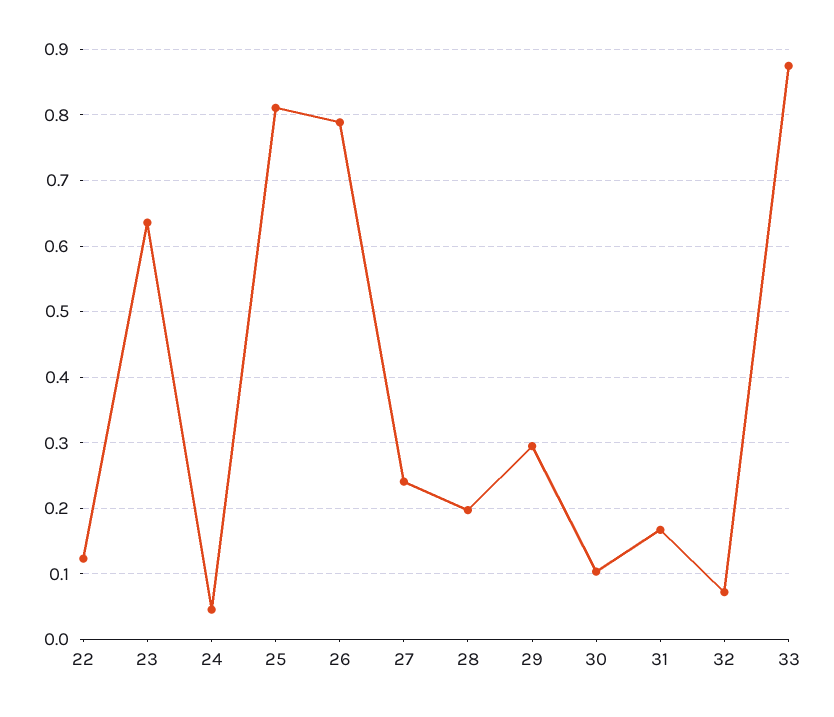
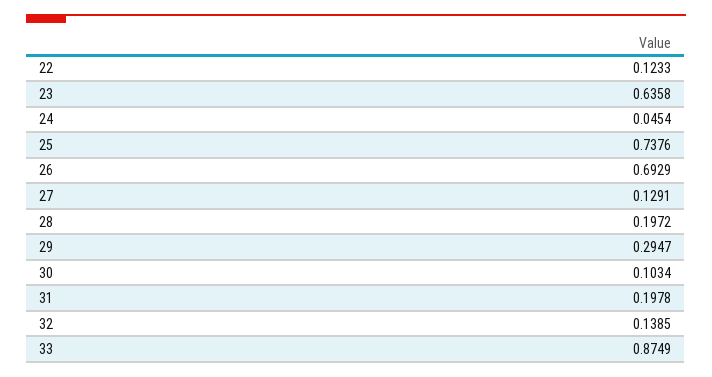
  {
    "22": 0.1233,
    "23": 0.6358,
    "24": 0.0454,
-   "25": 0.81,
+   "25": 0.7376,
-   "26": 0.79,
+   "26": 0.6929,
-   "27": 0.24,
+   "27": 0.1291,
    "28": 0.1972,
    "29": 0.2947,
    "30": 0.1034,
-   "31": 0.17,
+   "31": 0.1978,
-   "32": 0.07,
+   "32": 0.1385,
    "33": 0.8749
  }

